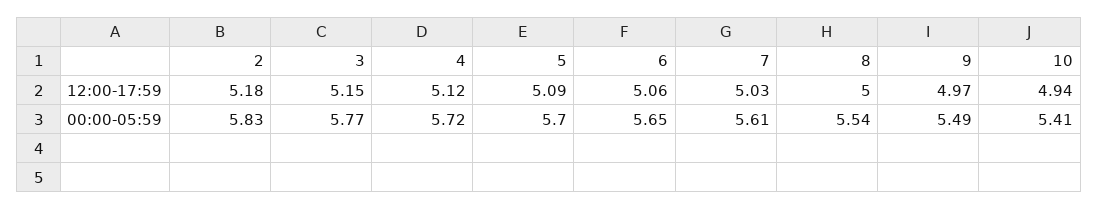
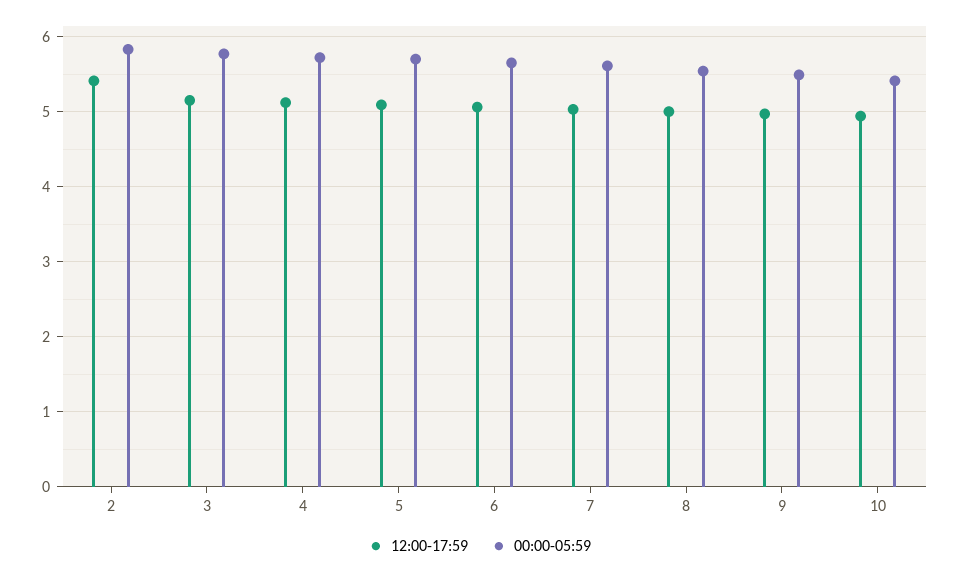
  {
    "12:00-17:59": {
-     "2": 5.18,
+     "2": 5.4,
      "3": 5.15,
      "4": 5.12,
      "5": 5.09,
      "6": 5.06,
      "7": 5.03,
      "8": 5,
      "9": 4.97,
      "10": 4.94
    },
    "00:00-05:59": {
      "2": 5.83,
      "3": 5.77,
      "4": 5.72,
      "5": 5.7,
      "6": 5.65,
      "7": 5.61,
      "8": 5.54,
      "9": 5.49,
      "10": 5.41
    }
  }

